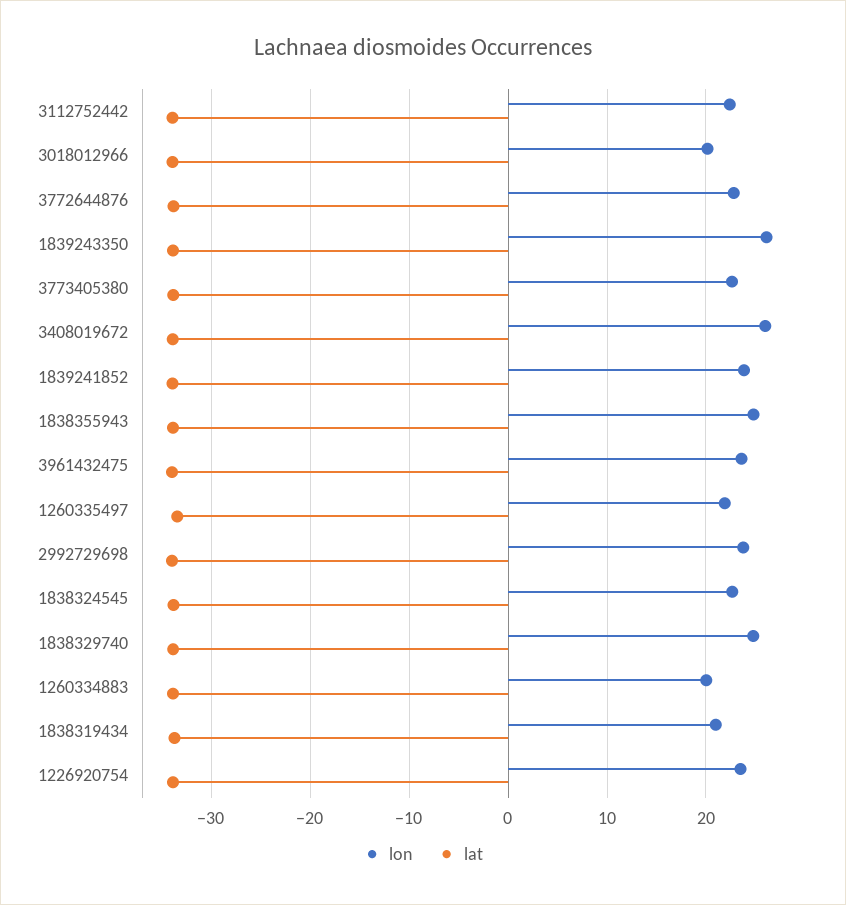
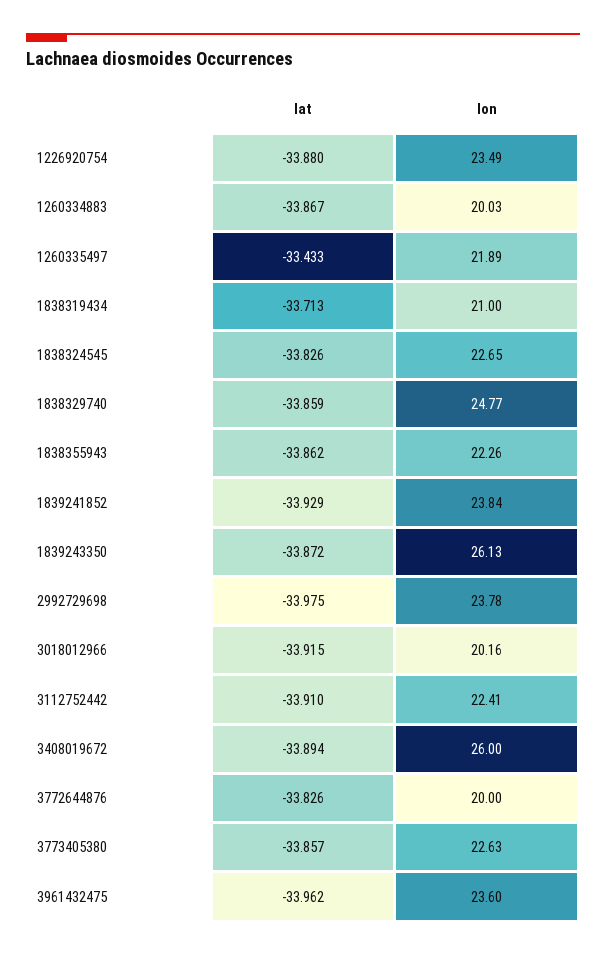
  {
    "lon": {
      "3112752442": 22.41,
      "3018012966": 20.16,
-     "3772644876": 23,
+     "3772644876": 20,
      "1839243350": 26.13,
      "3773405380": 22.63,
      "3408019672": 26,
      "1839241852": 23.84,
-     "1838355943": 25,
+     "1838355943": 22.26,
      "3961432475": 23.6,
      "1260335497": 21.89,
      "2992729698": 23.78,
      "1838324545": 22.65,
      "1838329740": 24.77,
      "1260334883": 20.03,
      "1838319434": 21,
      "1226920754": 23.49
    },
    "lat": {
      "3112752442": -33.91,
      "3018012966": -33.915,
      "3772644876": -33.826,
      "1839243350": -33.872,
      "3773405380": -33.857,
      "3408019672": -33.894,
      "1839241852": -33.929,
      "1838355943": -33.862,
      "3961432475": -33.962,
      "1260335497": -33.433,
      "2992729698": -33.975,
      "1838324545": -33.826,
      "1838329740": -33.859,
      "1260334883": -33.867,
      "1838319434": -33.713,
      "1226920754": -33.88
    }
  }

